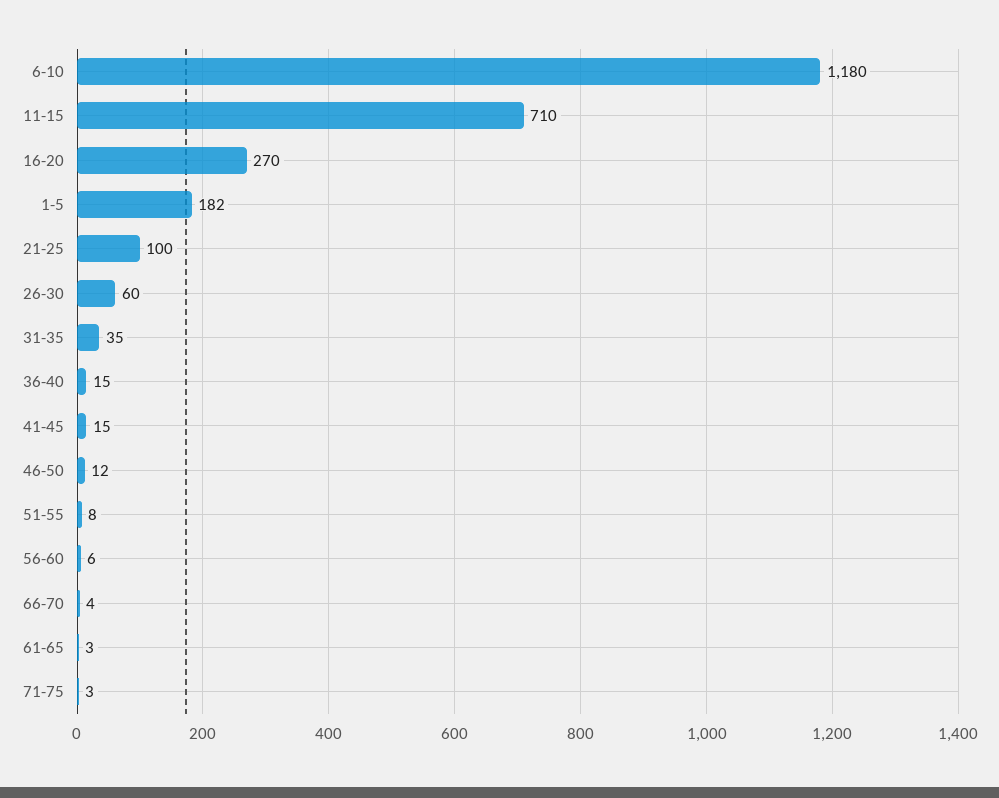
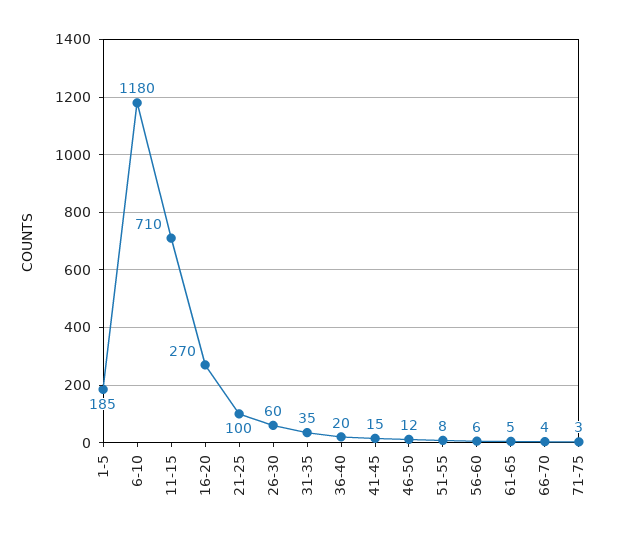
  {
    "6-10": 1180,
    "11-15": 710,
    "16-20": 270,
-   "1-5": 182,
+   "1-5": 185,
    "21-25": 100,
    "26-30": 60,
    "31-35": 35,
-   "36-40": 15,
+   "36-40": 20,
    "41-45": 15,
    "46-50": 12,
    "51-55": 8,
    "56-60": 6,
    "66-70": 4,
-   "61-65": 3,
+   "61-65": 5,
    "71-75": 3
  }

